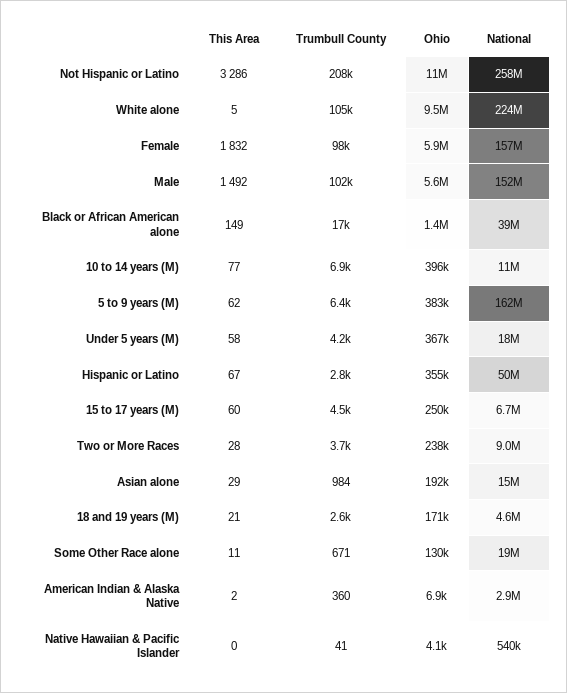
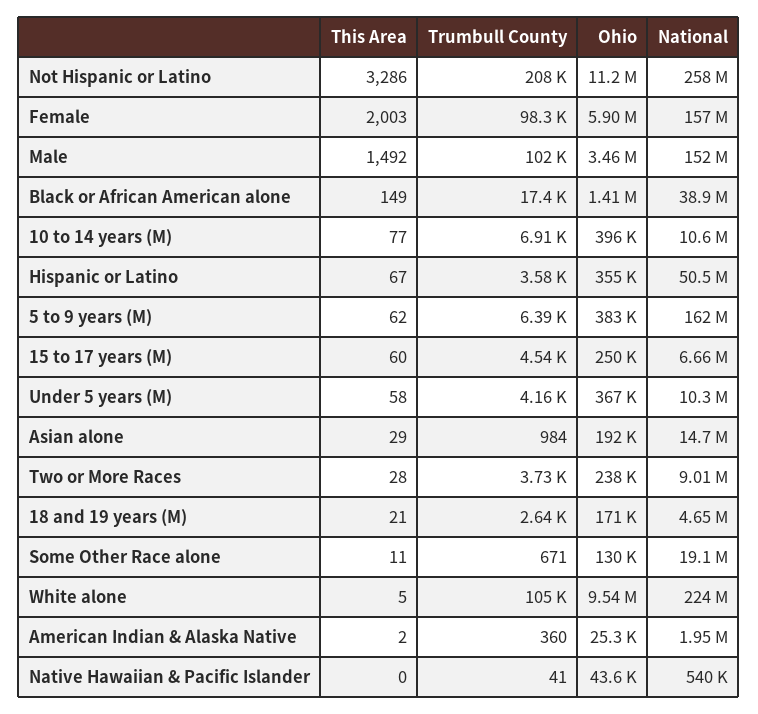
  {
    "This Area": {
      "Not Hispanic or Latino": 3286,
      "White alone": 5,
-     "Female": 1832,
+     "Female": 2003,
      "Male": 1492,
      "Black or African American alone": 149,
      "10 to 14 years (M)": 77,
      "5 to 9 years (M)": 62,
      "Under 5 years (M)": 58,
      "Hispanic or Latino": 67,
      "15 to 17 years (M)": 60,
      "Two or More Races": 28,
      "Asian alone": 29,
      "18 and 19 years (M)": 21,
      "Some Other Race alone": 11,
      "American Indian & Alaska Native": 2,
      "Native Hawaiian & Pacific Islander": 0
    },
    "Trumbull County": {
      "Not Hispanic or Latino": 208000,
      "White alone": 105000,
      "Female": 98300,
      "Male": 102000,
      "Black or African American alone": 17400,
      "10 to 14 years (M)": 6910,
      "5 to 9 years (M)": 6390,
      "Under 5 years (M)": 4160,
-     "Hispanic or Latino": 2800,
+     "Hispanic or Latino": 3580,
      "15 to 17 years (M)": 4540,
      "Two or More Races": 3730,
      "Asian alone": 984,
      "18 and 19 years (M)": 2640,
      "Some Other Race alone": 671,
      "American Indian & Alaska Native": 360,
      "Native Hawaiian & Pacific Islander": 41
    },
    "Ohio": {
      "Not Hispanic or Latino": 11200000,
      "White alone": 9540000,
      "Female": 5900000,
-     "Male": 5600000,
+     "Male": 3460000,
      "Black or African American alone": 1410000,
      "10 to 14 years (M)": 396000,
      "5 to 9 years (M)": 383000,
      "Under 5 years (M)": 367000,
      "Hispanic or Latino": 355000,
      "15 to 17 years (M)": 250000,
      "Two or More Races": 238000,
      "Asian alone": 192000,
      "18 and 19 years (M)": 171000,
      "Some Other Race alone": 130000,
-     "American Indian & Alaska Native": 6900,
+     "American Indian & Alaska Native": 25300,
-     "Native Hawaiian & Pacific Islander": 4100
+     "Native Hawaiian & Pacific Islander": 43600
    },
    "National": {
      "Not Hispanic or Latino": 258000000,
      "White alone": 224000000,
      "Female": 157000000,
      "Male": 152000000,
      "Black or African American alone": 38900000,
      "10 to 14 years (M)": 10600000,
      "5 to 9 years (M)": 162000000,
-     "Under 5 years (M)": 18000000,
+     "Under 5 years (M)": 10300000,
      "Hispanic or Latino": 50500000,
      "15 to 17 years (M)": 6660000,
      "Two or More Races": 9010000,
      "Asian alone": 14700000,
      "18 and 19 years (M)": 4650000,
      "Some Other Race alone": 19100000,
-     "American Indian & Alaska Native": 2900000,
+     "American Indian & Alaska Native": 1950000,
      "Native Hawaiian & Pacific Islander": 540000
    }
  }

